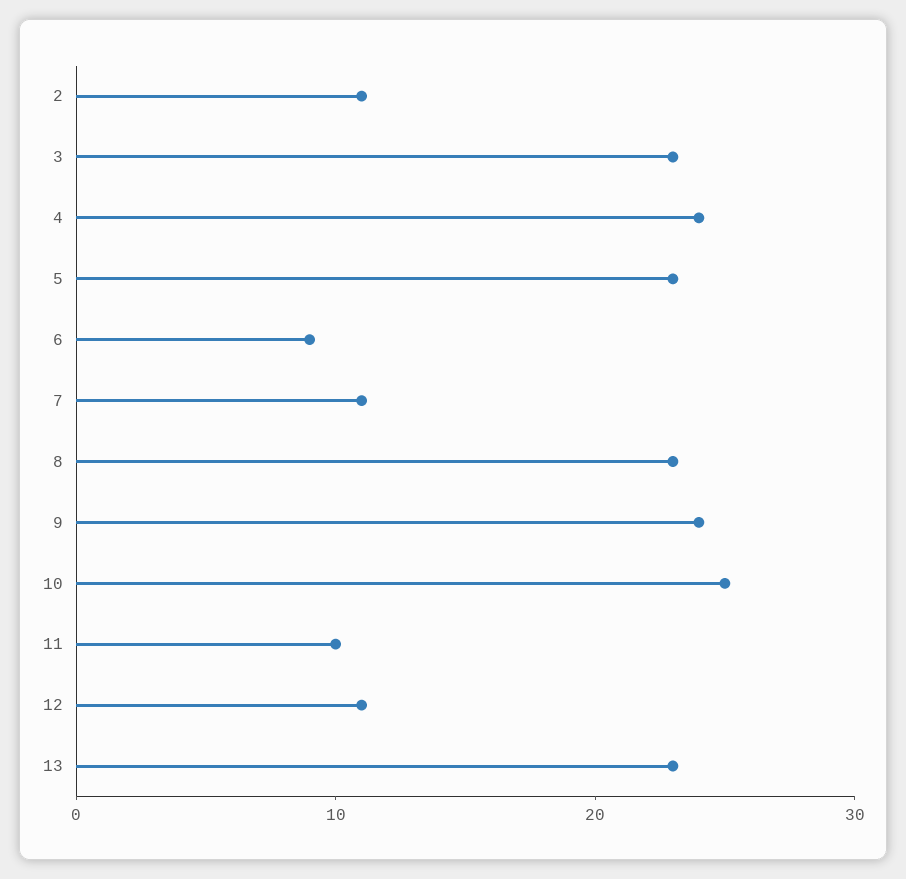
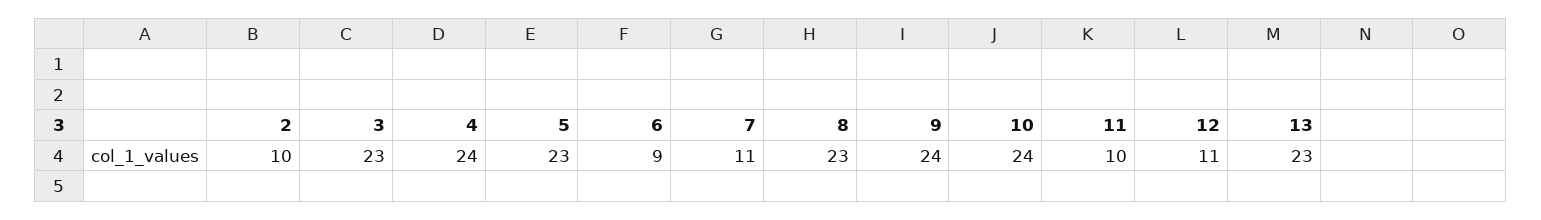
  {
-   "2": 11,
+   "2": 10,
    "3": 23,
    "4": 24,
    "5": 23,
    "6": 9,
    "7": 11,
    "8": 23,
    "9": 24,
-   "10": 25,
+   "10": 24,
    "11": 10,
    "12": 11,
    "13": 23
  }

